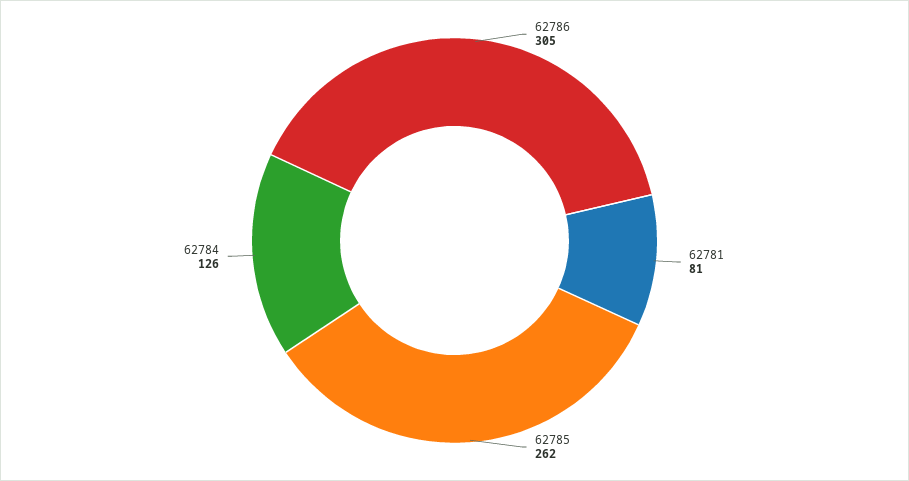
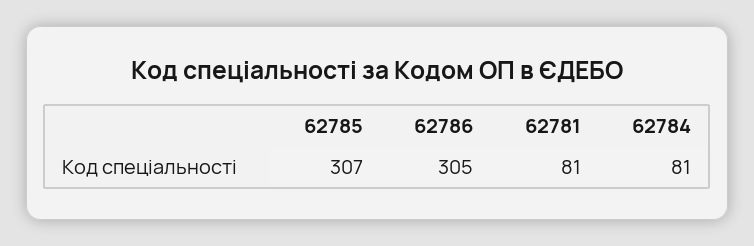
  {
    "62786": 305,
    "62781": 81,
-   "62785": 262,
+   "62785": 307,
-   "62784": 126
+   "62784": 81
  }

